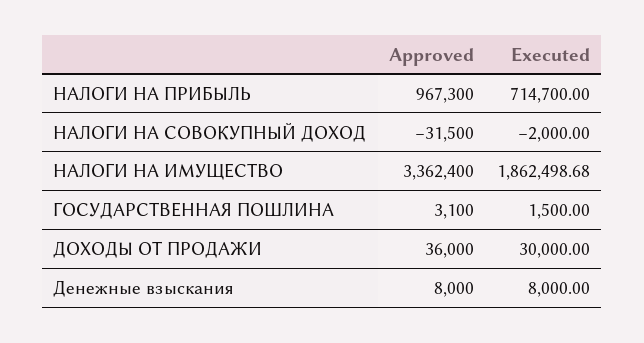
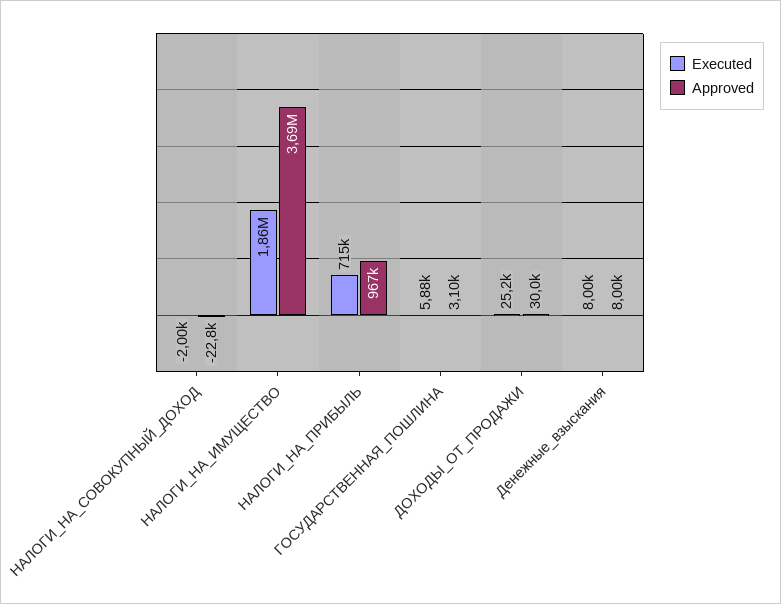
  {
    "Approved": {
      "НАЛОГИ НА ПРИБЫЛЬ": 967300,
-     "НАЛОГИ НА СОВОКУПНЫЙ ДОХОД": -31500,
+     "НАЛОГИ НА СОВОКУПНЫЙ ДОХОД": -22800,
-     "НАЛОГИ НА ИМУЩЕСТВО": 3362400,
+     "НАЛОГИ НА ИМУЩЕСТВО": 3690000,
      "ГОСУДАРСТВЕННАЯ ПОШЛИНА": 3100,
-     "ДОХОДЫ ОТ ПРОДАЖИ": 36000,
+     "ДОХОДЫ ОТ ПРОДАЖИ": 30000,
      "Денежные взыскания": 8000
    },
    "Executed": {
      "НАЛОГИ НА ПРИБЫЛЬ": 714700,
      "НАЛОГИ НА СОВОКУПНЫЙ ДОХОД": -2000,
      "НАЛОГИ НА ИМУЩЕСТВО": 1862498.68,
-     "ГОСУДАРСТВЕННАЯ ПОШЛИНА": 1500,
+     "ГОСУДАРСТВЕННАЯ ПОШЛИНА": 5880,
-     "ДОХОДЫ ОТ ПРОДАЖИ": 30000,
+     "ДОХОДЫ ОТ ПРОДАЖИ": 25200,
      "Денежные взыскания": 8000
    }
  }

